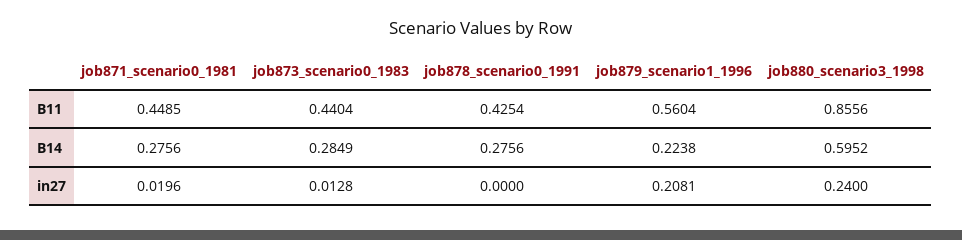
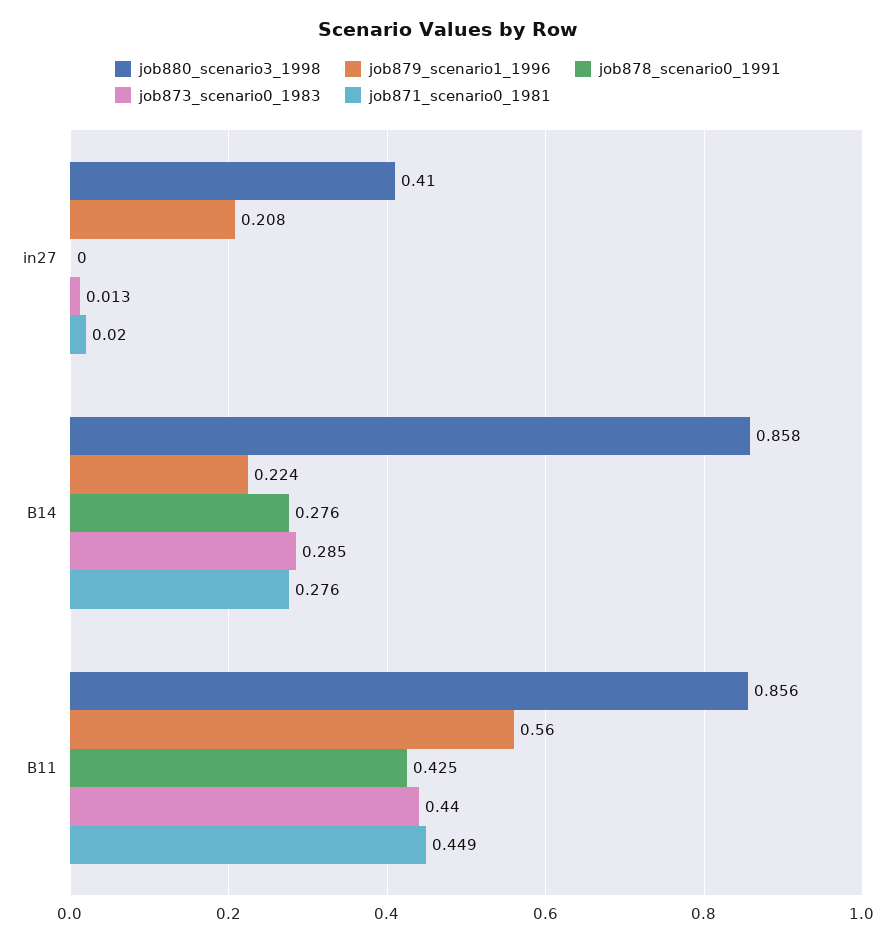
  {
    "job871_scenario0_1981": {
      "B11": 0.4485,
      "B14": 0.2756,
      "in27": 0.0196
    },
    "job873_scenario0_1983": {
      "B11": 0.4404,
      "B14": 0.2849,
      "in27": 0.0128
    },
    "job878_scenario0_1991": {
      "B11": 0.4254,
      "B14": 0.2756,
      "in27": 0
    },
    "job879_scenario1_1996": {
      "B11": 0.5604,
      "B14": 0.2238,
      "in27": 0.2081
    },
    "job880_scenario3_1998": {
      "B11": 0.8556,
-     "B14": 0.5952,
+     "B14": 0.858,
-     "in27": 0.24
+     "in27": 0.41
    }
  }

